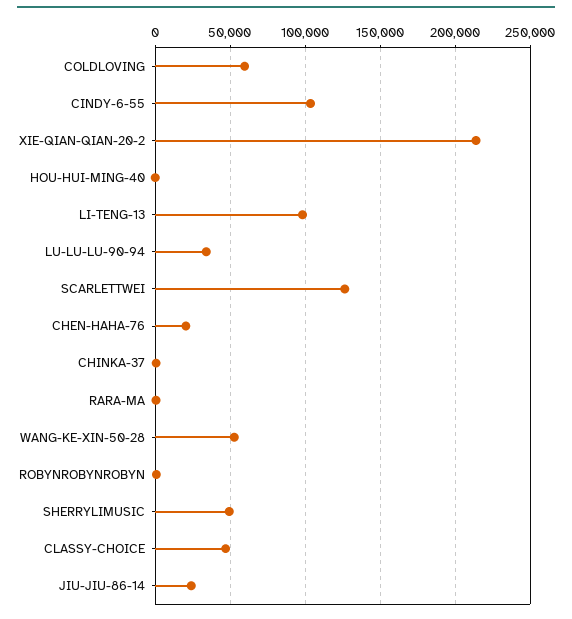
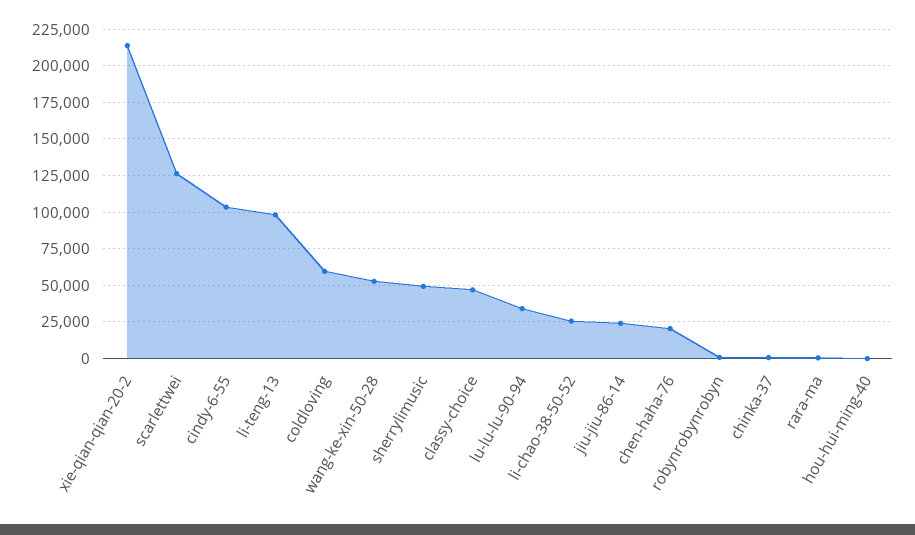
  {
    "COLDLOVING": 60000,
    "CINDY-6-55": 105000,
    "XIE-QIAN-QIAN-20-2": 215000,
    "HOU-HUI-MING-40": 0,
    "LI-TENG-13": 100000,
    "LU-LU-LU-90-94": 35000,
    "SCARLETTWEI": 125000,
    "CHEN-HAHA-76": 20000,
    "CHINKA-37": 0,
    "RARA-MA": 0,
    "WANG-KE-XIN-50-28": 55000,
    "ROBYNROBYNROBYN": 0,
    "SHERRYLIMUSIC": 50000,
    "CLASSY-CHOICE": 45000,
-   "JIU-JIU-86-14": 25000
+   "JIU-JIU-86-14": 25000,
+   "li-chao-38-50-52": 25000
  }

